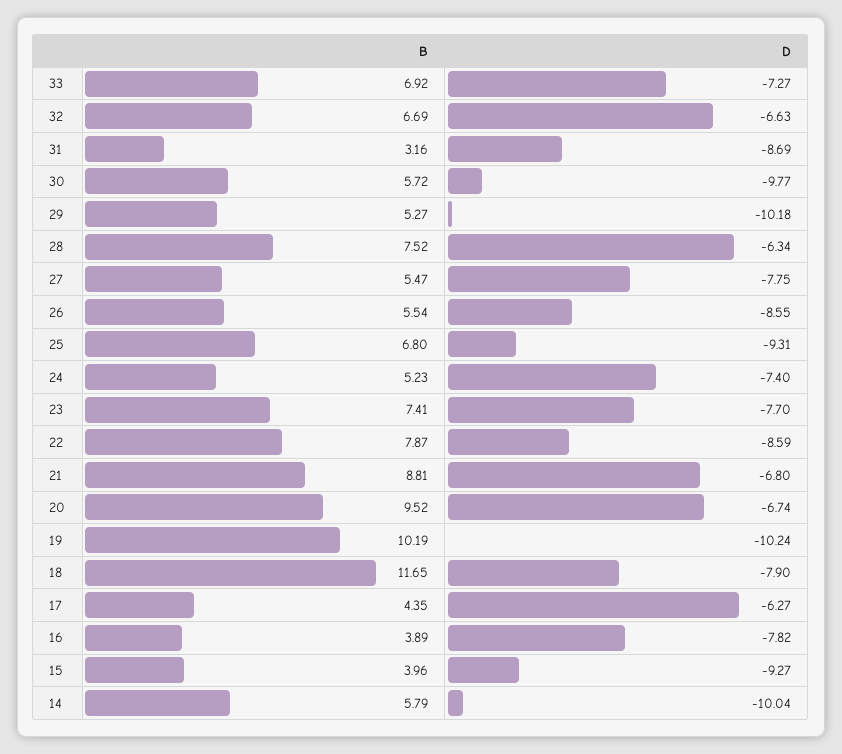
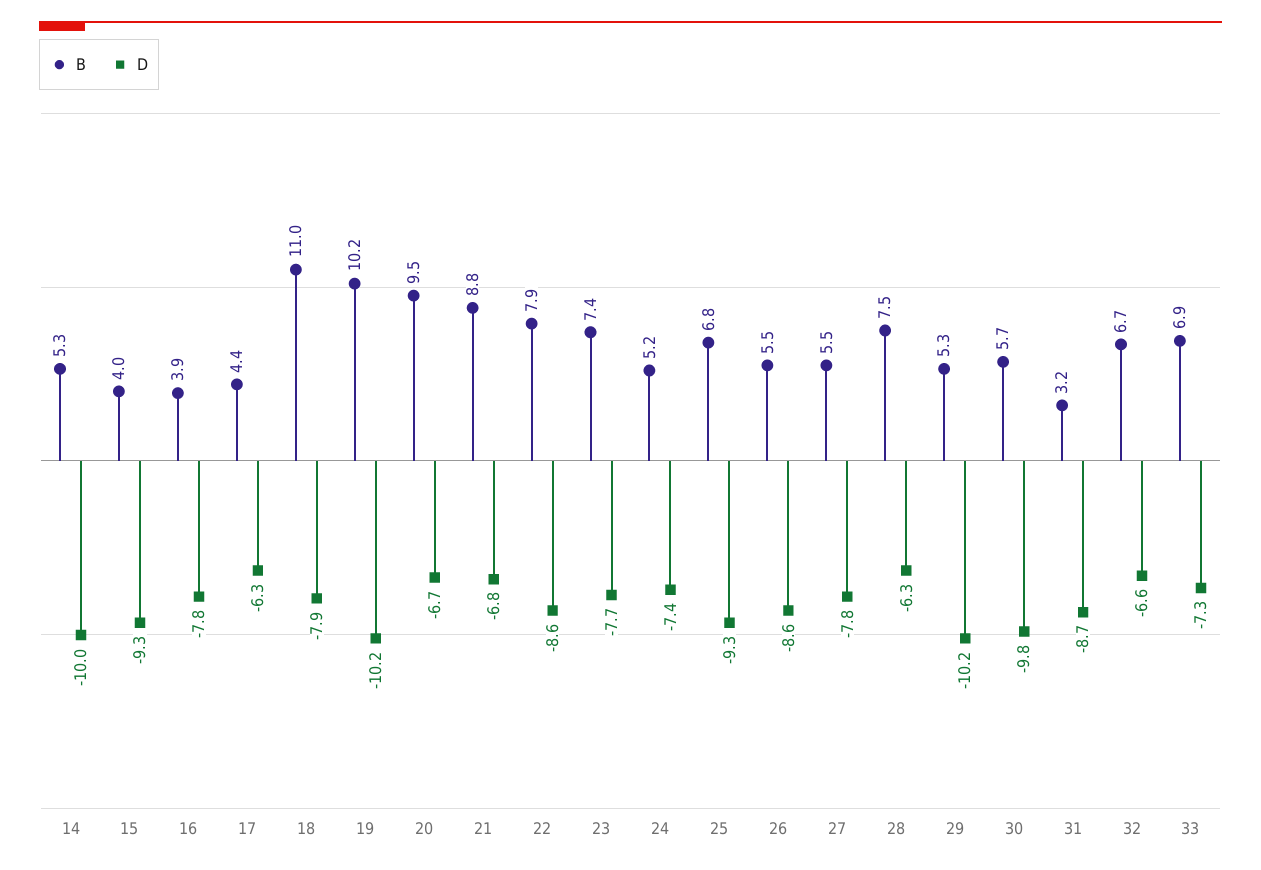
  {
    "B": {
      "33": 6.92,
      "32": 6.69,
      "31": 3.16,
      "30": 5.72,
      "29": 5.27,
      "28": 7.52,
      "27": 5.47,
      "26": 5.54,
      "25": 6.8,
      "24": 5.23,
      "23": 7.41,
      "22": 7.87,
      "21": 8.81,
      "20": 9.52,
      "19": 10.19,
-     "18": 11.65,
+     "18": 11,
      "17": 4.35,
      "16": 3.89,
      "15": 3.96,
-     "14": 5.79
+     "14": 5.3
    },
    "D": {
      "33": -7.27,
      "32": -6.63,
      "31": -8.69,
      "30": -9.77,
      "29": -10.18,
      "28": -6.34,
      "27": -7.75,
      "26": -8.55,
      "25": -9.31,
      "24": -7.4,
      "23": -7.7,
      "22": -8.59,
      "21": -6.8,
      "20": -6.74,
      "19": -10.24,
      "18": -7.9,
      "17": -6.27,
      "16": -7.82,
      "15": -9.27,
      "14": -10.04
    }
  }

